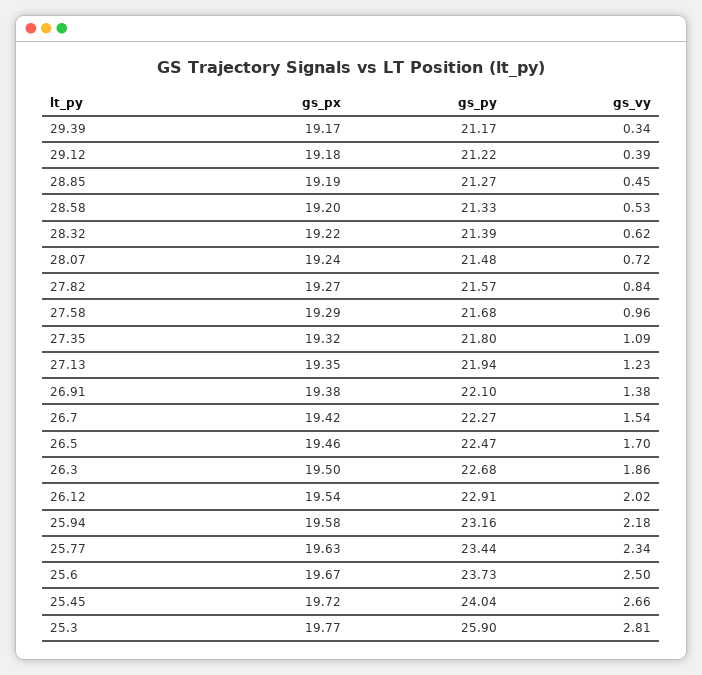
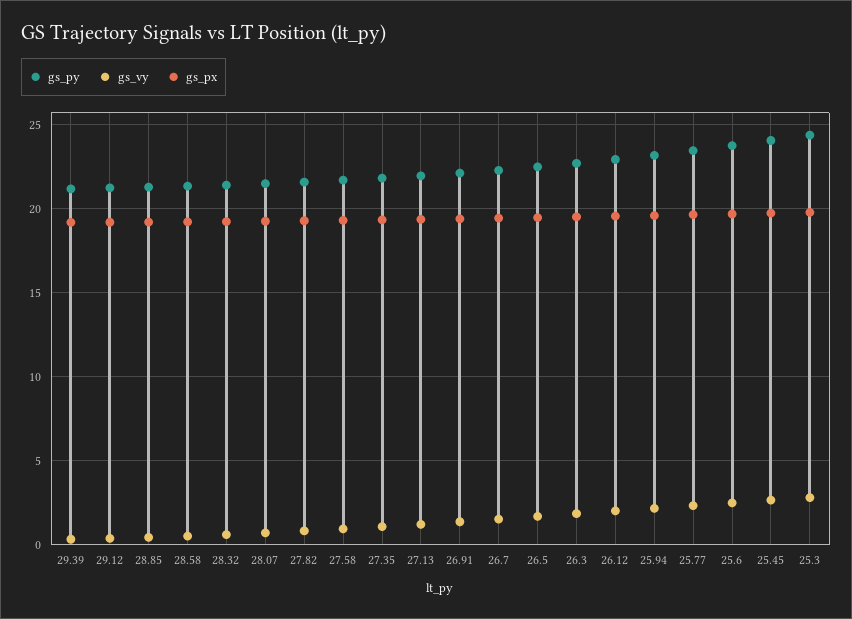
  {
    "gs_px": {
      "29.39": 19.17,
      "29.12": 19.18,
      "28.85": 19.19,
      "28.58": 19.2,
      "28.32": 19.22,
      "28.07": 19.24,
      "27.82": 19.27,
      "27.58": 19.29,
      "27.35": 19.32,
      "27.13": 19.35,
      "26.91": 19.38,
      "26.7": 19.42,
      "26.5": 19.46,
      "26.3": 19.5,
      "26.12": 19.54,
      "25.94": 19.58,
      "25.77": 19.63,
      "25.6": 19.67,
      "25.45": 19.72,
      "25.3": 19.77
    },
    "gs_py": {
      "29.39": 21.17,
      "29.12": 21.22,
      "28.85": 21.27,
      "28.58": 21.33,
      "28.32": 21.39,
      "28.07": 21.48,
      "27.82": 21.57,
      "27.58": 21.68,
      "27.35": 21.8,
      "27.13": 21.94,
      "26.91": 22.1,
      "26.7": 22.27,
      "26.5": 22.47,
      "26.3": 22.68,
      "26.12": 22.91,
      "25.94": 23.16,
      "25.77": 23.44,
      "25.6": 23.73,
      "25.45": 24.04,
-     "25.3": 25.9
+     "25.3": 24.5
    },
    "gs_vy": {
      "29.39": 0.34,
      "29.12": 0.39,
      "28.85": 0.45,
      "28.58": 0.53,
      "28.32": 0.62,
      "28.07": 0.72,
      "27.82": 0.84,
      "27.58": 0.96,
      "27.35": 1.09,
      "27.13": 1.23,
      "26.91": 1.38,
      "26.7": 1.54,
      "26.5": 1.7,
      "26.3": 1.86,
      "26.12": 2.02,
      "25.94": 2.18,
      "25.77": 2.34,
      "25.6": 2.5,
      "25.45": 2.66,
      "25.3": 2.81
    }
  }

